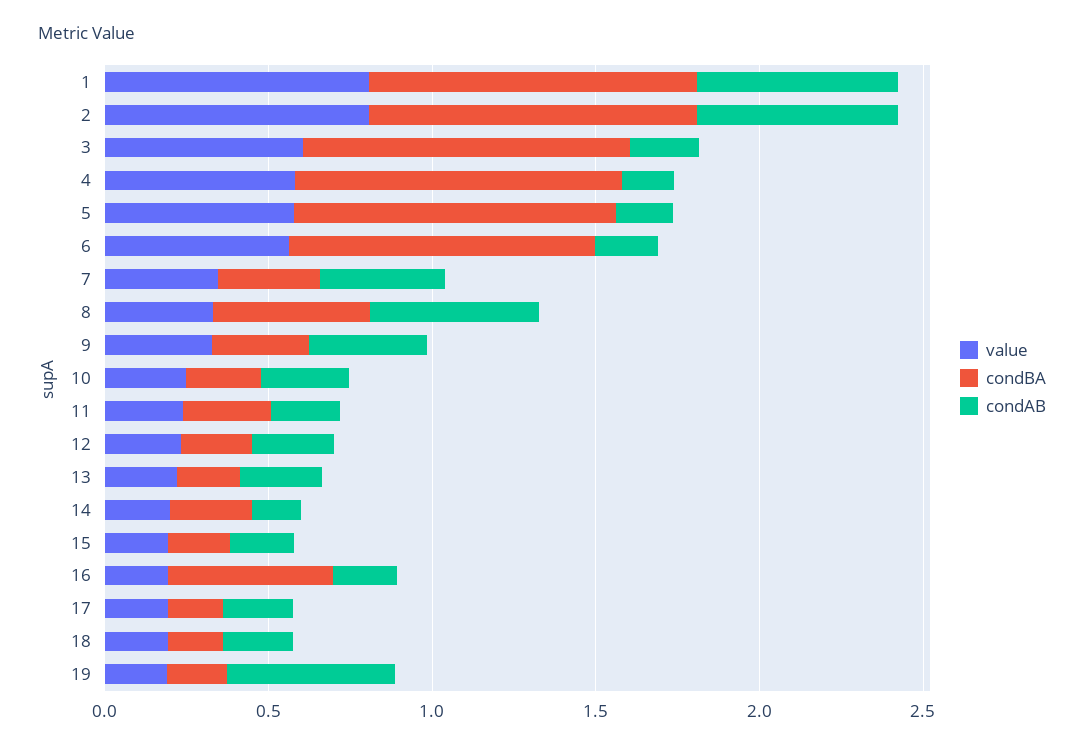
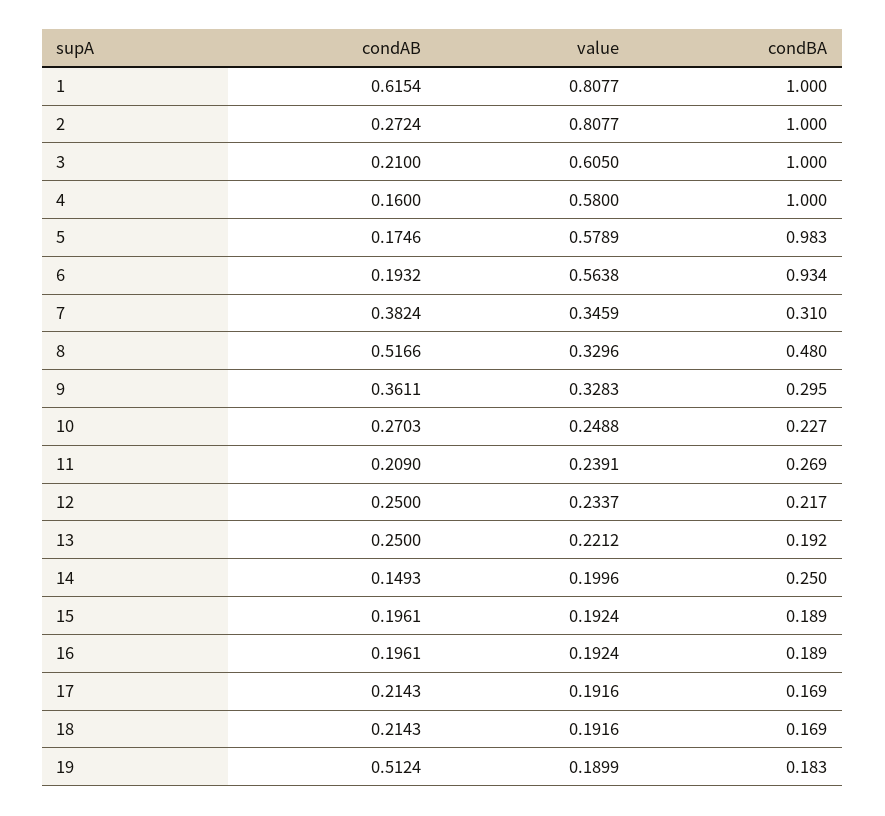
  {
    "value": {
      "1": 0.8077,
      "2": 0.8077,
      "3": 0.605,
      "4": 0.58,
      "5": 0.5789,
      "6": 0.5638,
      "7": 0.3459,
      "8": 0.3296,
      "9": 0.3283,
      "10": 0.2488,
      "11": 0.2391,
      "12": 0.2337,
      "13": 0.2212,
      "14": 0.1996,
      "15": 0.1924,
      "16": 0.1924,
      "17": 0.1916,
      "18": 0.1916,
      "19": 0.1899
    },
    "condBA": {
      "1": 1,
      "2": 1,
      "3": 1,
      "4": 1,
      "5": 0.983,
      "6": 0.934,
      "7": 0.31,
      "8": 0.48,
      "9": 0.295,
      "10": 0.227,
      "11": 0.269,
      "12": 0.217,
      "13": 0.192,
      "14": 0.25,
      "15": 0.189,
-     "16": 0.5,
+     "16": 0.189,
      "17": 0.169,
      "18": 0.169,
      "19": 0.183
    },
    "condAB": {
      "1": 0.6154,
-     "2": 0.6,
+     "2": 0.2724,
      "3": 0.21,
      "4": 0.16,
      "5": 0.1746,
      "6": 0.1932,
      "7": 0.3824,
      "8": 0.5166,
      "9": 0.3611,
      "10": 0.2703,
      "11": 0.209,
      "12": 0.25,
      "13": 0.25,
      "14": 0.1493,
      "15": 0.1961,
      "16": 0.1961,
      "17": 0.2143,
      "18": 0.2143,
      "19": 0.5124
    }
  }

